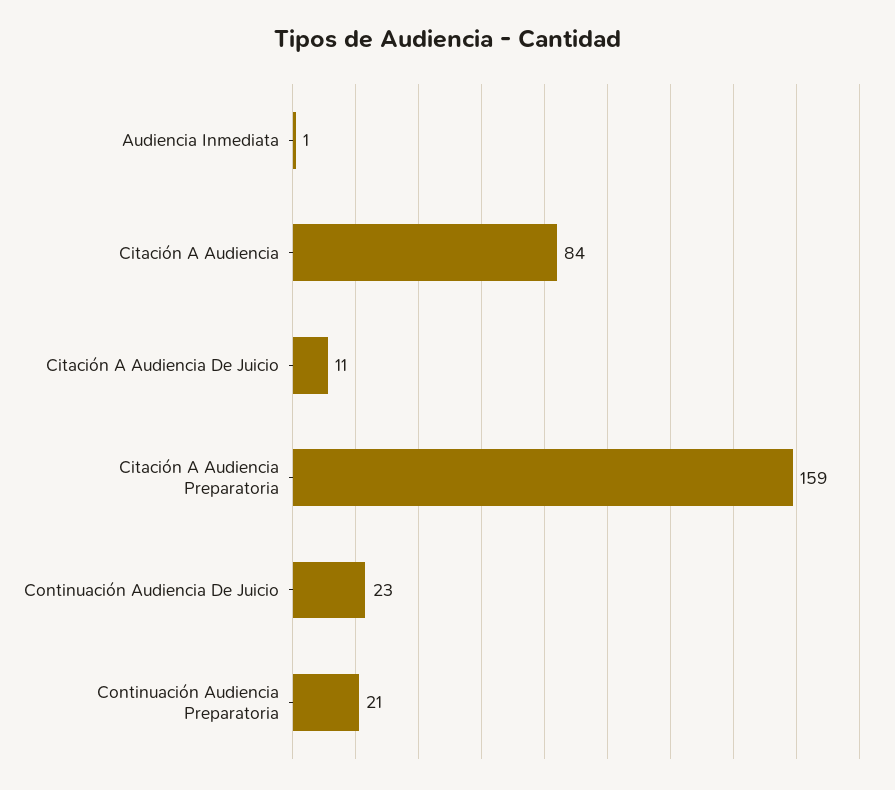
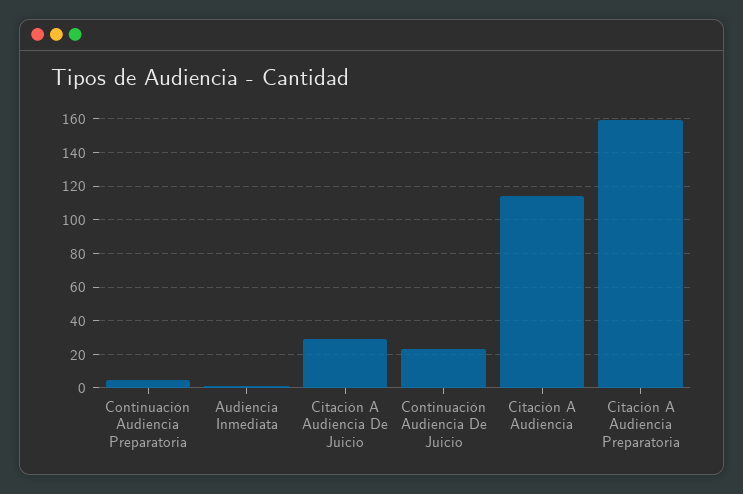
  {
    "Audiencia Inmediata": 1,
-   "Citación A Audiencia": 84,
+   "Citación A Audiencia": 115,
-   "Citación A Audiencia De Juicio": 11,
+   "Citación A Audiencia De Juicio": 30,
    "Citación A Audiencia Preparatoria": 159,
    "Continuación Audiencia De Juicio": 23,
-   "Continuación Audiencia Preparatoria": 21
+   "Continuación Audiencia Preparatoria": 5
  }

